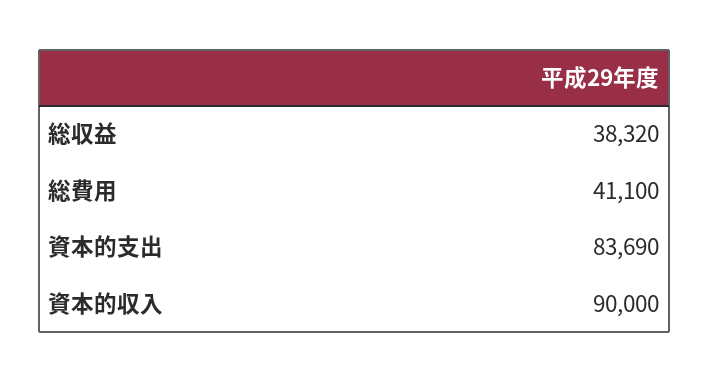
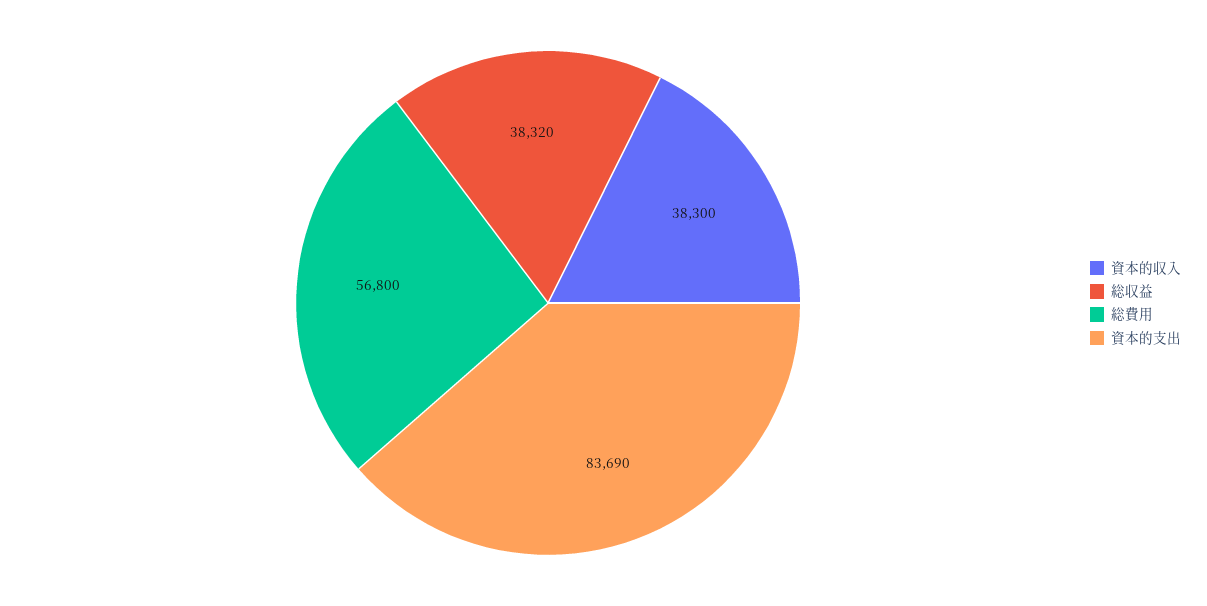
  {
    "総収益": 38320,
-   "総費用": 41100,
+   "総費用": 56800,
    "資本的支出": 83690,
-   "資本的収入": 90000
+   "資本的収入": 38300
  }

